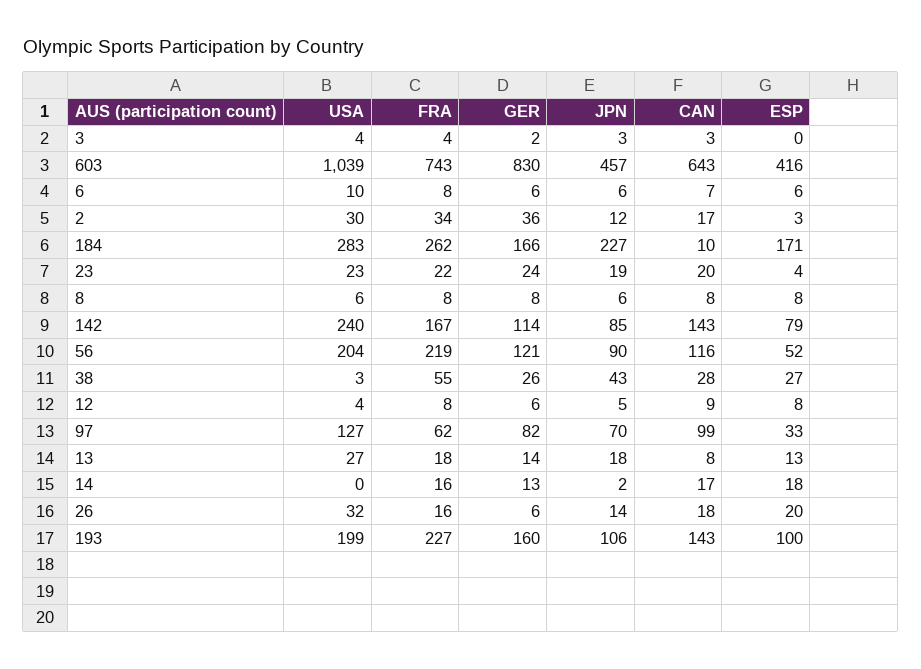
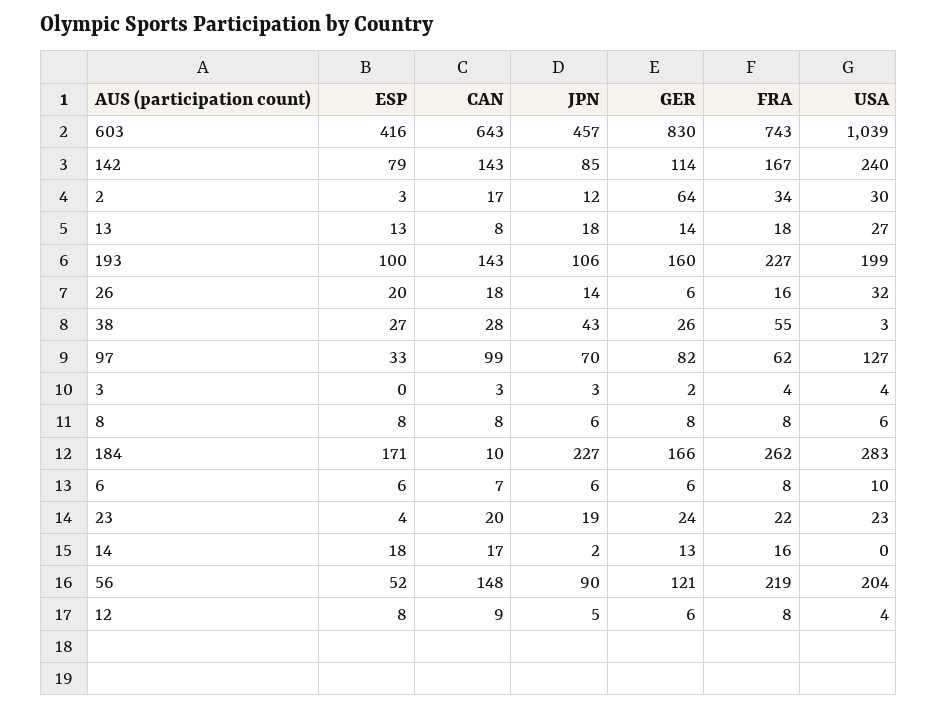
  {
    "USA": {
      "3": 4,
      "603": 1039,
      "6": 10,
      "2": 30,
      "184": 283,
      "23": 23,
      "8": 6,
      "142": 240,
      "56": 204,
      "38": 3,
      "12": 4,
      "97": 127,
      "13": 27,
      "14": 0,
      "26": 32,
      "193": 199
    },
    "FRA": {
      "3": 4,
      "603": 743,
      "6": 8,
      "2": 34,
      "184": 262,
      "23": 22,
      "8": 8,
      "142": 167,
      "56": 219,
      "38": 55,
      "12": 8,
      "97": 62,
      "13": 18,
      "14": 16,
      "26": 16,
      "193": 227
    },
    "GER": {
      "3": 2,
      "603": 830,
      "6": 6,
-     "2": 36,
+     "2": 64,
      "184": 166,
      "23": 24,
      "8": 8,
      "142": 114,
      "56": 121,
      "38": 26,
      "12": 6,
      "97": 82,
      "13": 14,
      "14": 13,
      "26": 6,
      "193": 160
    },
    "JPN": {
      "3": 3,
      "603": 457,
      "6": 6,
      "2": 12,
      "184": 227,
      "23": 19,
      "8": 6,
      "142": 85,
      "56": 90,
      "38": 43,
      "12": 5,
      "97": 70,
      "13": 18,
      "14": 2,
      "26": 14,
      "193": 106
    },
    "CAN": {
      "3": 3,
      "603": 643,
      "6": 7,
      "2": 17,
      "184": 10,
      "23": 20,
      "8": 8,
      "142": 143,
-     "56": 116,
+     "56": 148,
      "38": 28,
      "12": 9,
      "97": 99,
      "13": 8,
      "14": 17,
      "26": 18,
      "193": 143
    },
    "ESP": {
      "3": 0,
      "603": 416,
      "6": 6,
      "2": 3,
      "184": 171,
      "23": 4,
      "8": 8,
      "142": 79,
      "56": 52,
      "38": 27,
      "12": 8,
      "97": 33,
      "13": 13,
      "14": 18,
      "26": 20,
      "193": 100
    }
  }

